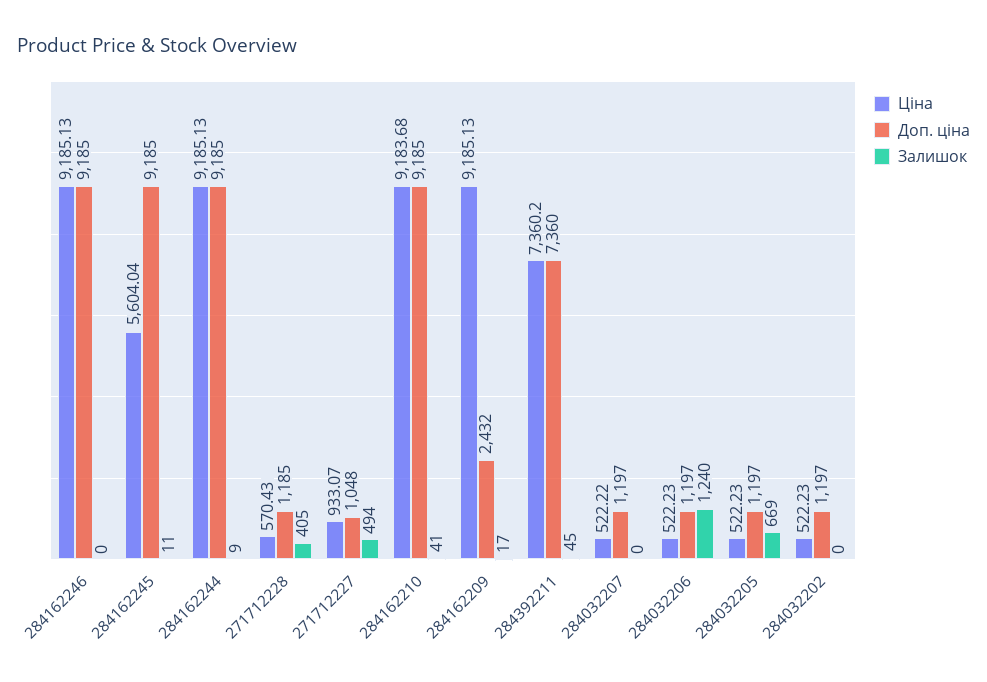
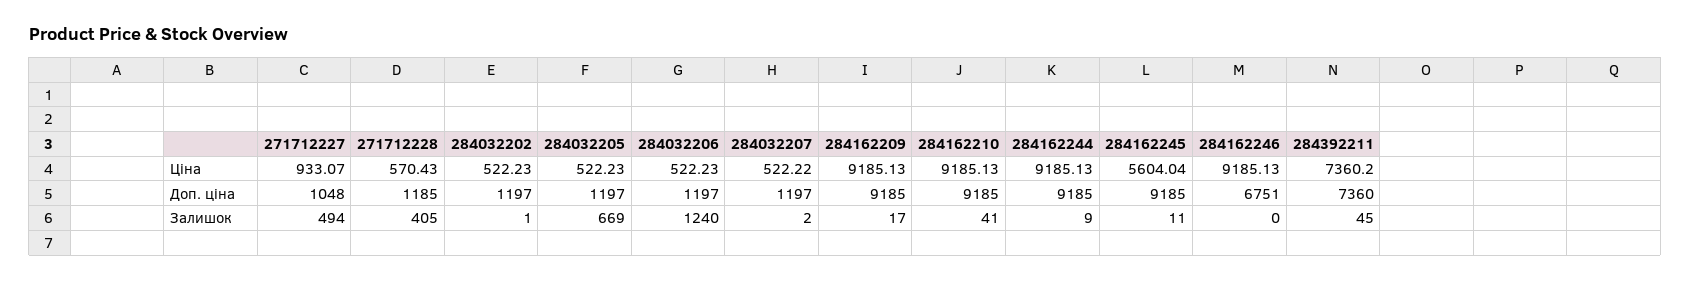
  {
    "Ціна": {
      "284162246": 9185.13,
      "284162245": 5604.04,
      "284162244": 9185.13,
      "271712228": 570.43,
      "271712227": 933.07,
-     "284162210": 9183.68,
+     "284162210": 9185.13,
      "284162209": 9185.13,
      "284392211": 7360.2,
      "284032207": 522.22,
      "284032206": 522.23,
      "284032205": 522.23,
      "284032202": 522.23
    },
    "Доп. ціна": {
-     "284162246": 9185,
+     "284162246": 6751,
      "284162245": 9185,
      "284162244": 9185,
      "271712228": 1185,
      "271712227": 1048,
      "284162210": 9185,
-     "284162209": 2432,
+     "284162209": 9185,
      "284392211": 7360,
      "284032207": 1197,
      "284032206": 1197,
      "284032205": 1197,
      "284032202": 1197
    },
    "Залишок": {
      "284162246": 0,
      "284162245": 11,
      "284162244": 9,
      "271712228": 405,
      "271712227": 494,
      "284162210": 41,
      "284162209": 17,
      "284392211": 45,
-     "284032207": 0,
+     "284032207": 2,
      "284032206": 1240,
      "284032205": 669,
-     "284032202": 0
+     "284032202": 1
    }
  }

